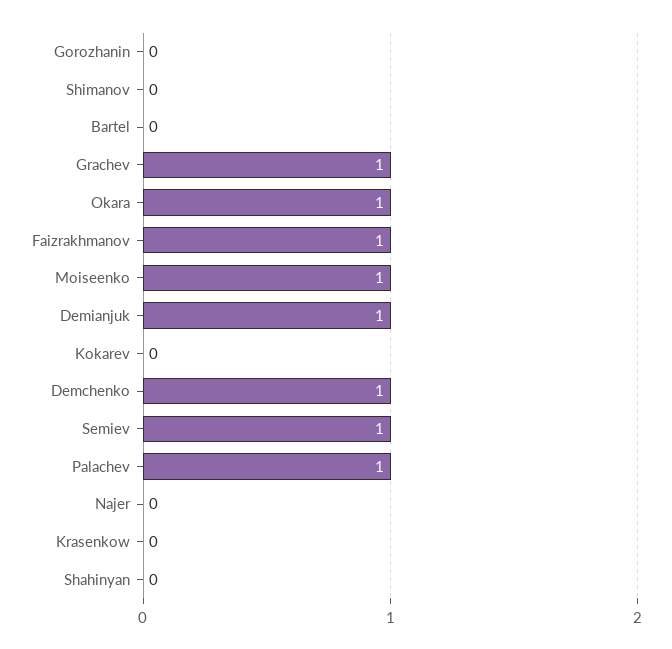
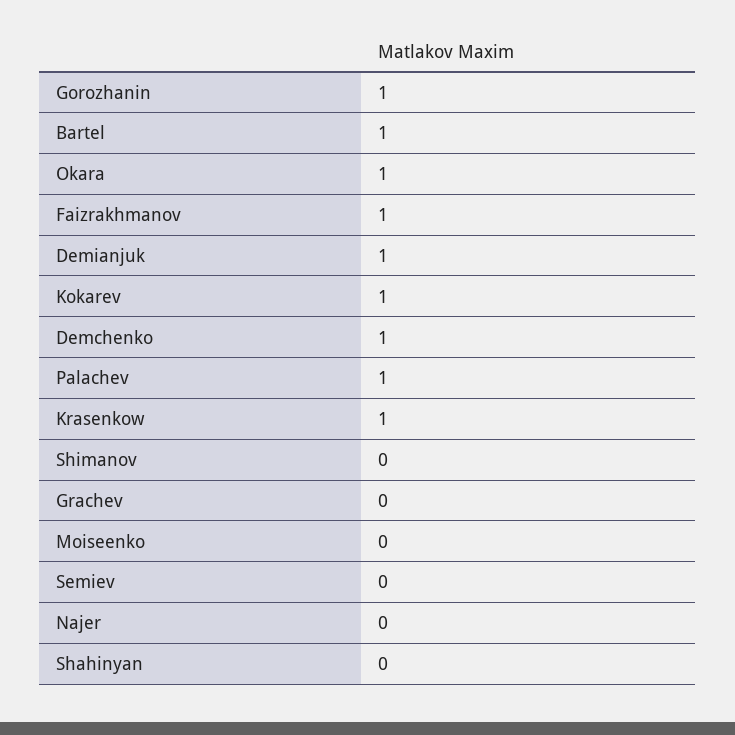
  {
-   "Gorozhanin": 0,
+   "Gorozhanin": 1,
    "Shimanov": 0,
-   "Bartel": 0,
+   "Bartel": 1,
-   "Grachev": 1,
+   "Grachev": 0,
    "Okara": 1,
    "Faizrakhmanov": 1,
-   "Moiseenko": 1,
+   "Moiseenko": 0,
    "Demianjuk": 1,
-   "Kokarev": 0,
+   "Kokarev": 1,
    "Demchenko": 1,
-   "Semiev": 1,
+   "Semiev": 0,
    "Palachev": 1,
    "Najer": 0,
-   "Krasenkow": 0,
+   "Krasenkow": 1,
    "Shahinyan": 0
  }

